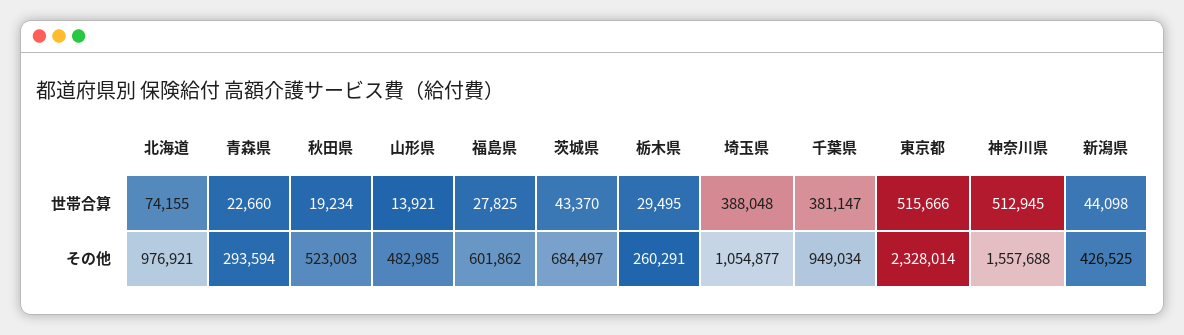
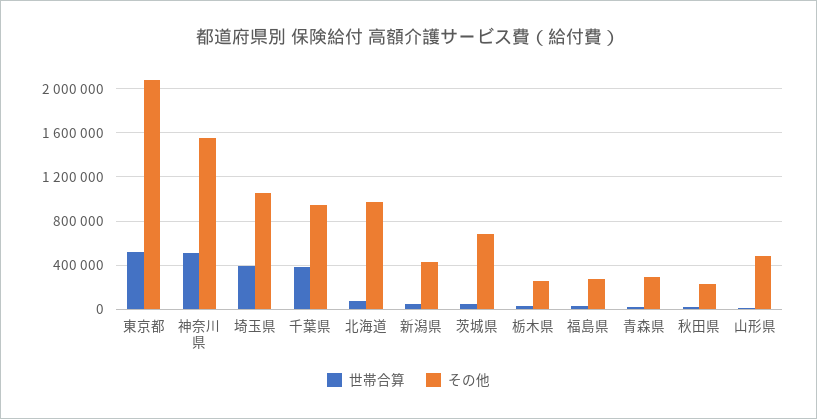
  {
    "世帯合算": {
      "北海道": 74155,
      "青森県": 22660,
      "秋田県": 19234,
      "山形県": 13921,
      "福島県": 27825,
      "茨城県": 43370,
      "栃木県": 29495,
      "埼玉県": 388048,
      "千葉県": 381147,
      "東京都": 515666,
      "神奈川県": 512945,
      "新潟県": 44098
    },
    "その他": {
      "北海道": 976921,
      "青森県": 293594,
-     "秋田県": 523003,
+     "秋田県": 200000,
      "山形県": 482985,
-     "福島県": 601862,
+     "福島県": 300000,
      "茨城県": 684497,
      "栃木県": 260291,
      "埼玉県": 1054877,
      "千葉県": 949034,
-     "東京都": 2328014,
+     "東京都": 2100000,
      "神奈川県": 1557688,
      "新潟県": 426525
    }
  }

